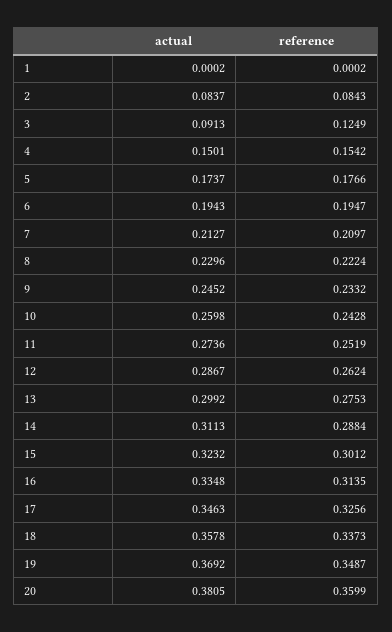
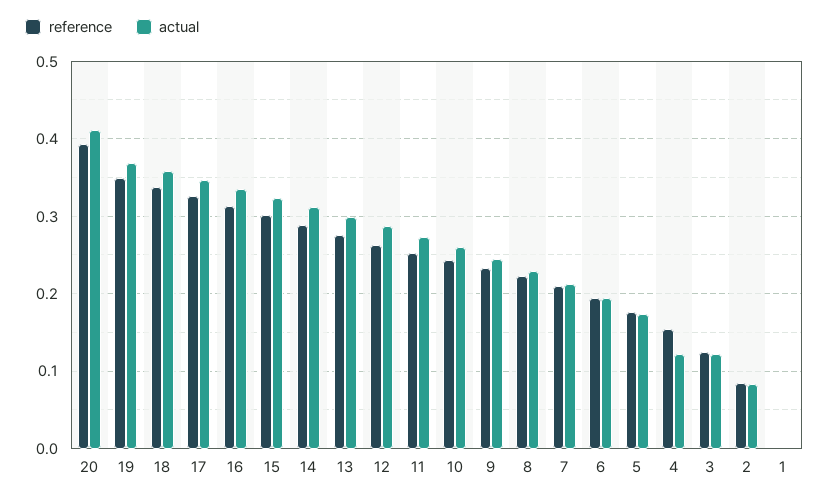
  {
    "actual": {
      "1": 0.0002,
      "2": 0.0837,
-     "3": 0.0913,
+     "3": 0.12,
-     "4": 0.1501,
+     "4": 0.12,
      "5": 0.1737,
      "6": 0.1943,
      "7": 0.2127,
      "8": 0.2296,
      "9": 0.2452,
      "10": 0.2598,
      "11": 0.2736,
      "12": 0.2867,
      "13": 0.2992,
      "14": 0.3113,
      "15": 0.3232,
      "16": 0.3348,
      "17": 0.3463,
      "18": 0.3578,
      "19": 0.3692,
-     "20": 0.3805
+     "20": 0.41
    },
    "reference": {
      "1": 0.0002,
      "2": 0.0843,
      "3": 0.1249,
      "4": 0.1542,
      "5": 0.1766,
      "6": 0.1947,
      "7": 0.2097,
      "8": 0.2224,
      "9": 0.2332,
      "10": 0.2428,
      "11": 0.2519,
      "12": 0.2624,
      "13": 0.2753,
      "14": 0.2884,
      "15": 0.3012,
      "16": 0.3135,
      "17": 0.3256,
      "18": 0.3373,
      "19": 0.3487,
-     "20": 0.3599
+     "20": 0.39
    }
  }

